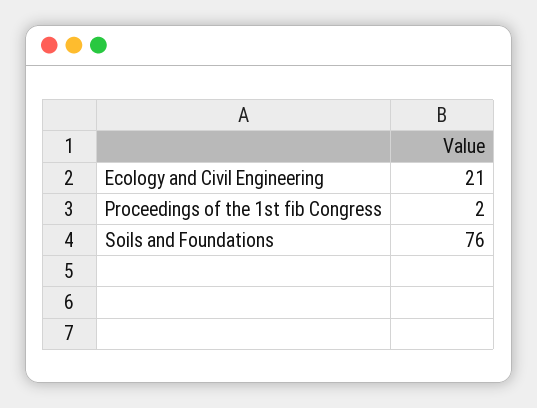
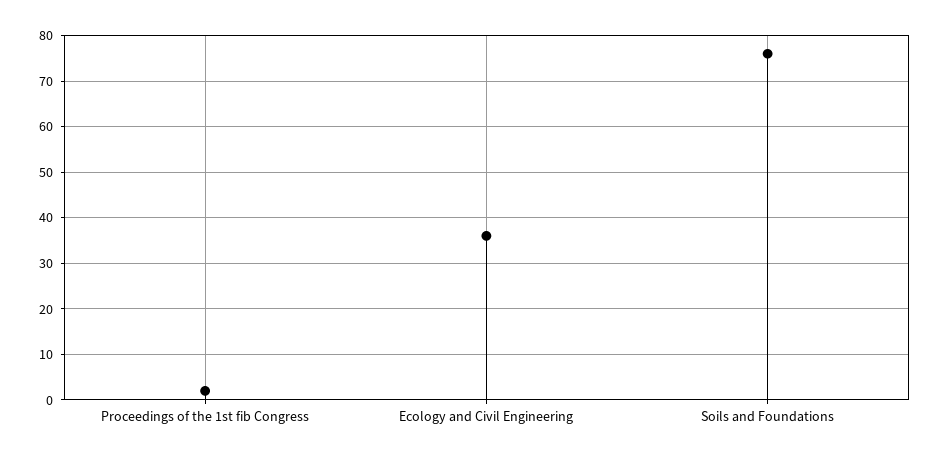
  {
-   "Ecology and Civil Engineering": 21,
+   "Ecology and Civil Engineering": 35,
    "Proceedings of the 1st fib Congress": 2,
    "Soils and Foundations": 76
  }

